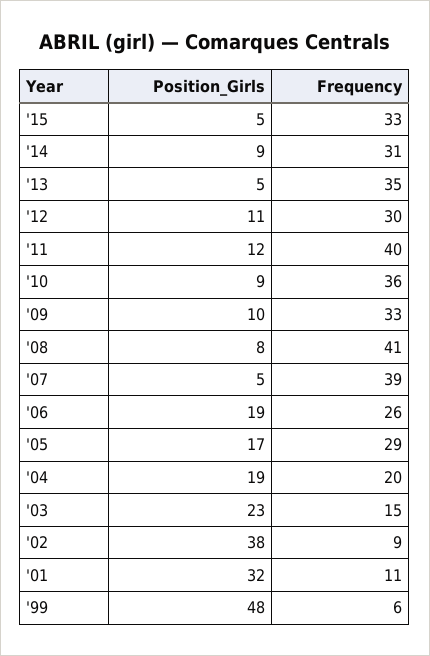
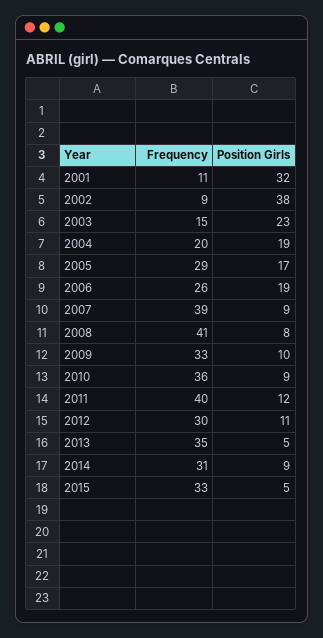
  {
    "Position_Girls": {
      "'15": 5,
      "'14": 9,
      "'13": 5,
      "'12": 11,
      "'11": 12,
      "'10": 9,
      "'09": 10,
      "'08": 8,
-     "'07": 5,
+     "'07": 9,
      "'06": 19,
      "'05": 17,
      "'04": 19,
      "'03": 23,
      "'02": 38,
-     "'01": 32,
+     "'01": 32
-     "'99": 48
    },
    "Frequency": {
      "'15": 33,
      "'14": 31,
      "'13": 35,
      "'12": 30,
      "'11": 40,
      "'10": 36,
      "'09": 33,
      "'08": 41,
      "'07": 39,
      "'06": 26,
      "'05": 29,
      "'04": 20,
      "'03": 15,
      "'02": 9,
-     "'01": 11,
+     "'01": 11
-     "'99": 6
    }
  }

